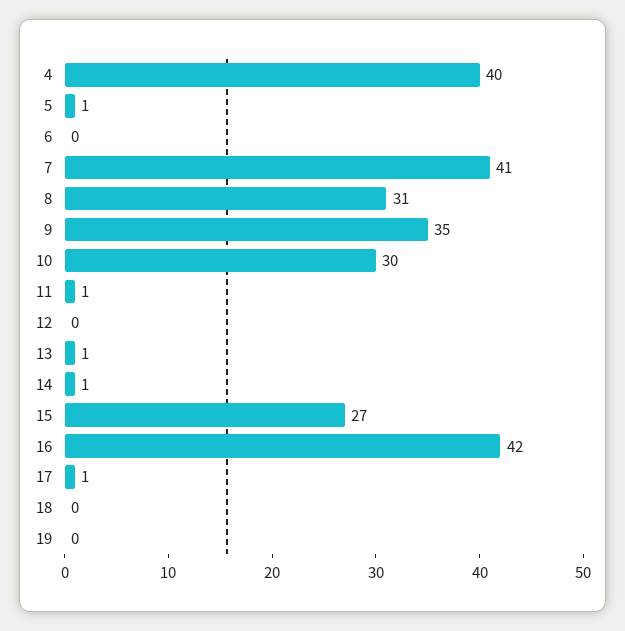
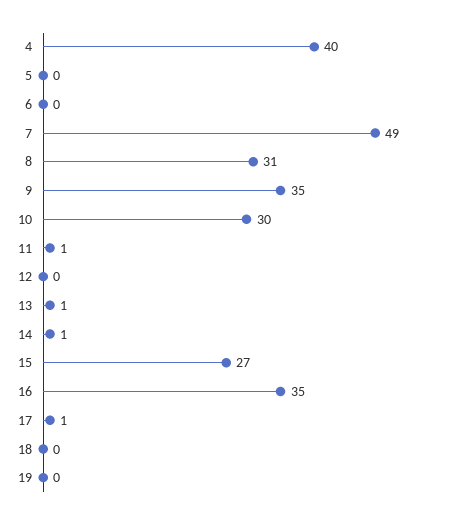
  {
    "4": 40,
-   "5": 1,
+   "5": 0,
    "6": 0,
-   "7": 41,
+   "7": 49,
    "8": 31,
    "9": 35,
    "10": 30,
    "11": 1,
    "12": 0,
    "13": 1,
    "14": 1,
    "15": 27,
-   "16": 42,
+   "16": 35,
    "17": 1,
    "18": 0,
    "19": 0
  }

